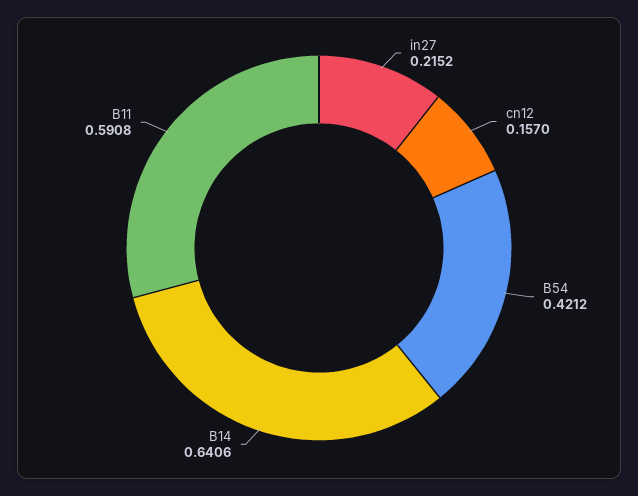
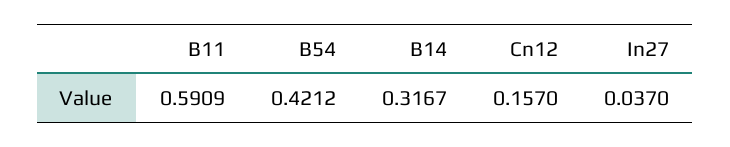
  {
-   "in27": 0.2152,
+   "in27": 0.037,
    "cn12": 0.157,
    "B54": 0.4212,
-   "B14": 0.6406,
+   "B14": 0.3167,
-   "B11": 0.5908
+   "B11": 0.5909
  }

